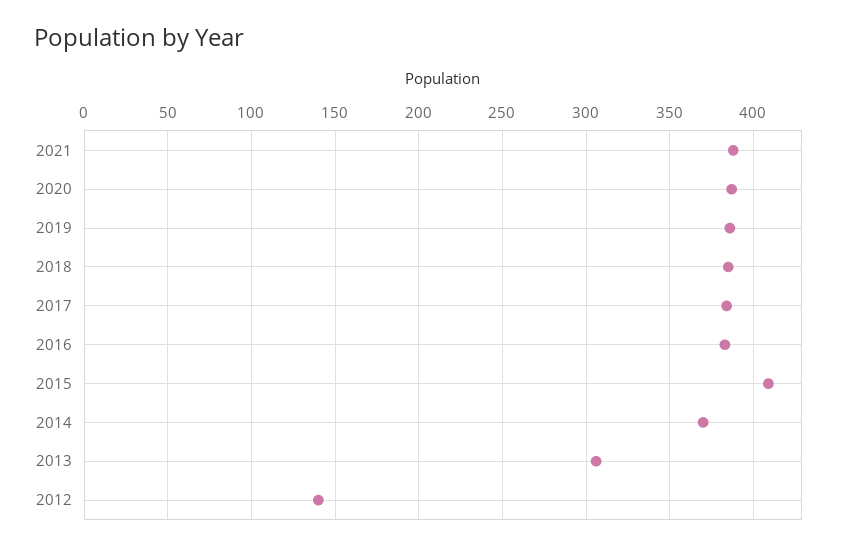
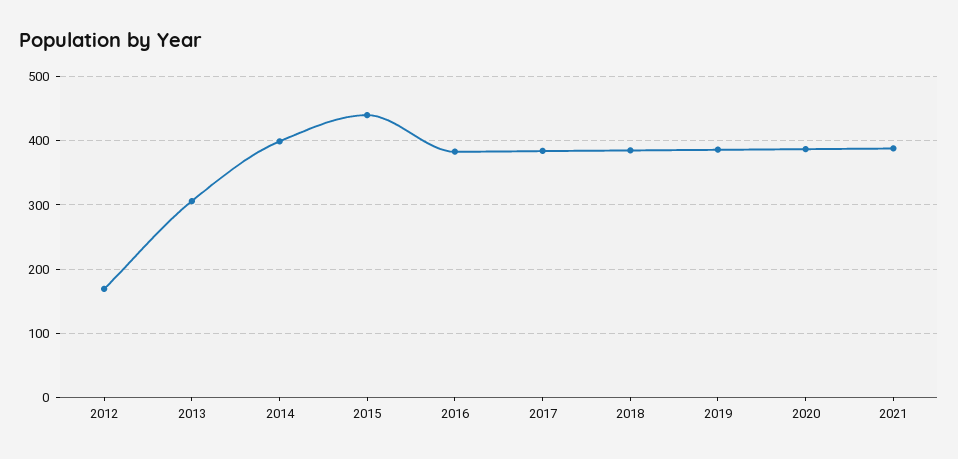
  {
    "2021": 390,
    "2020": 385,
    "2019": 385,
    "2018": 385,
    "2017": 385,
    "2016": 385,
-   "2015": 410,
+   "2015": 440,
-   "2014": 370,
+   "2014": 400,
    "2013": 305,
-   "2012": 140
+   "2012": 170
  }

